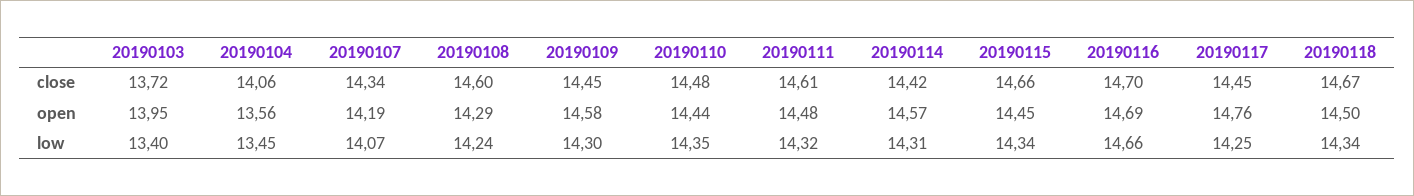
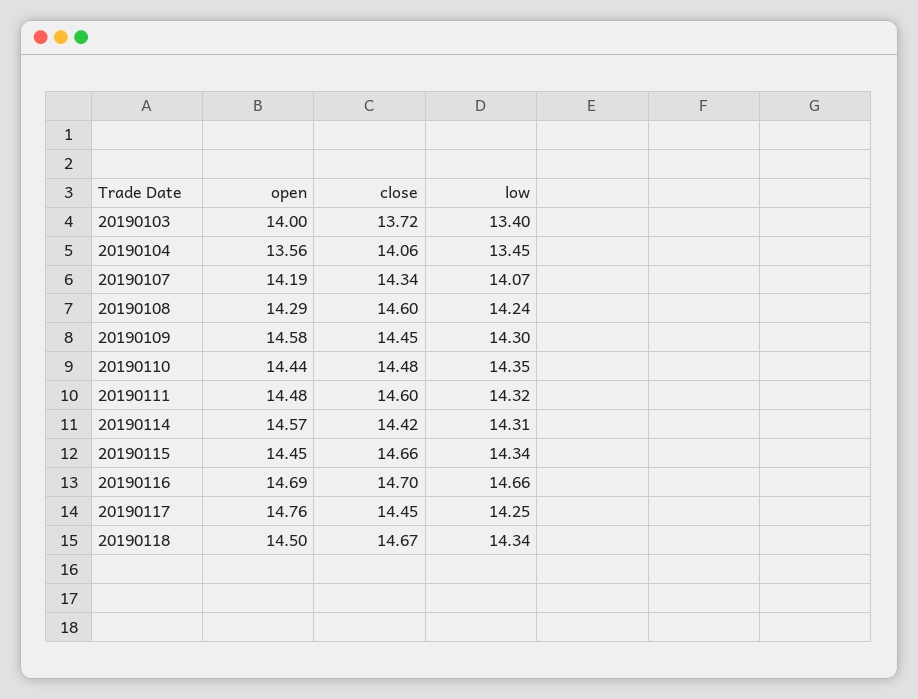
  {
    "20190103": {
      "close": 13.72,
-     "open": 13.95,
+     "open": 14,
      "low": 13.4
    },
    "20190104": {
      "close": 14.06,
      "open": 13.56,
      "low": 13.45
    },
    "20190107": {
      "close": 14.34,
      "open": 14.19,
      "low": 14.07
    },
    "20190108": {
      "close": 14.6,
      "open": 14.29,
      "low": 14.24
    },
    "20190109": {
      "close": 14.45,
      "open": 14.58,
      "low": 14.3
    },
    "20190110": {
      "close": 14.48,
      "open": 14.44,
      "low": 14.35
    },
    "20190111": {
-     "close": 14.61,
+     "close": 14.6,
      "open": 14.48,
      "low": 14.32
    },
    "20190114": {
      "close": 14.42,
      "open": 14.57,
      "low": 14.31
    },
    "20190115": {
      "close": 14.66,
      "open": 14.45,
      "low": 14.34
    },
    "20190116": {
      "close": 14.7,
      "open": 14.69,
      "low": 14.66
    },
    "20190117": {
      "close": 14.45,
      "open": 14.76,
      "low": 14.25
    },
    "20190118": {
      "close": 14.67,
      "open": 14.5,
      "low": 14.34
    }
  }

